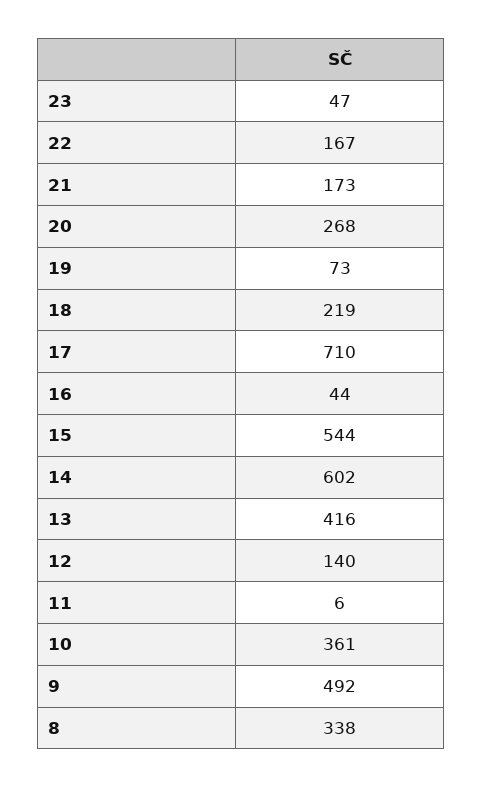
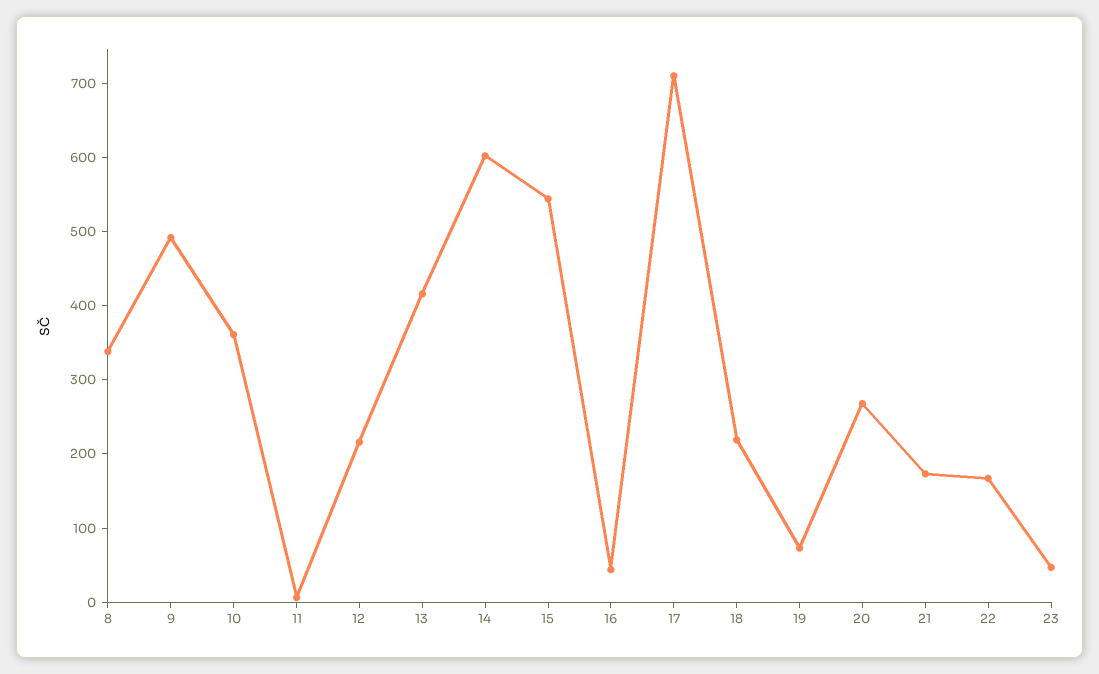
  {
    "23": 47,
    "22": 167,
    "21": 173,
    "20": 268,
    "19": 73,
    "18": 219,
    "17": 710,
    "16": 44,
    "15": 544,
    "14": 602,
    "13": 416,
-   "12": 140,
+   "12": 220,
    "11": 6,
    "10": 361,
    "9": 492,
    "8": 338
  }

